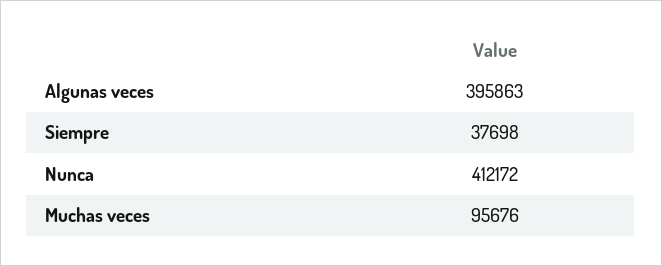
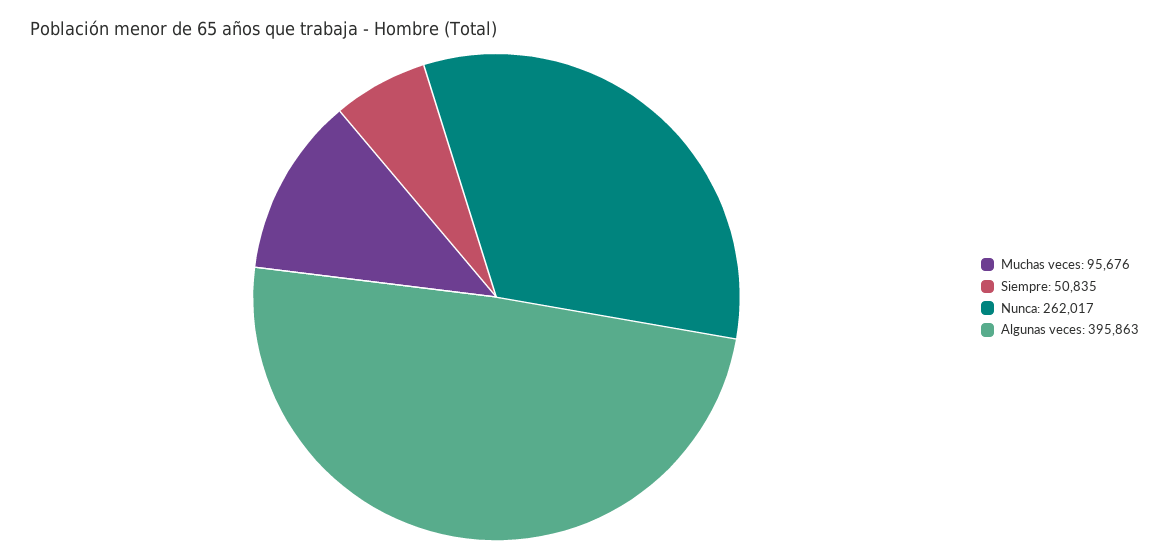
  {
    "Algunas veces": 395863,
-   "Siempre": 37698,
+   "Siempre": 50835,
-   "Nunca": 412172,
+   "Nunca": 262017,
    "Muchas veces": 95676
  }

